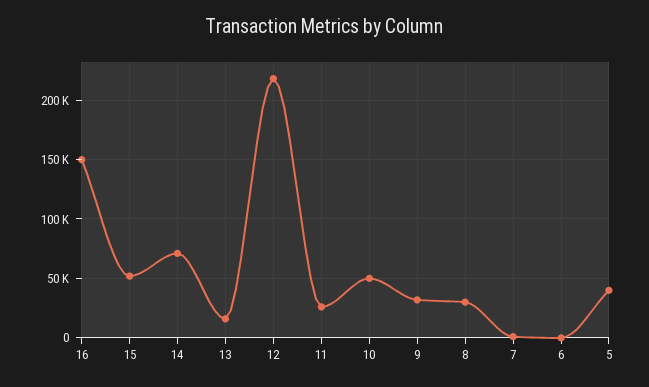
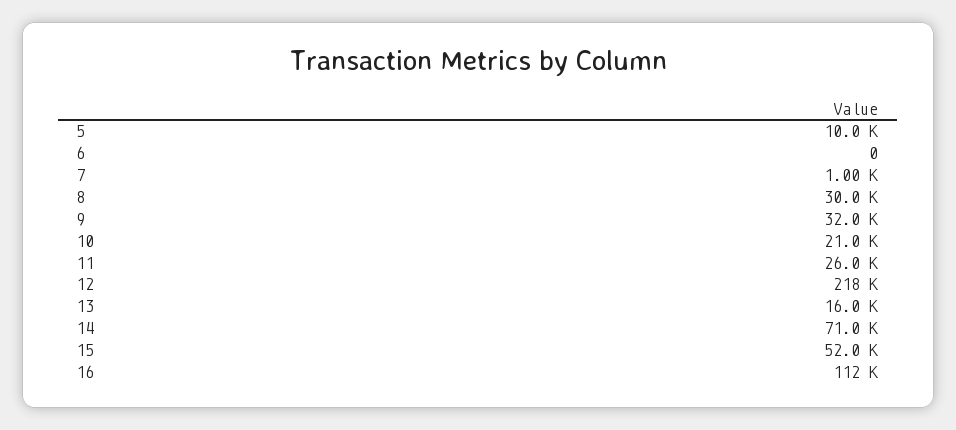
  {
-   "16": 150000,
+   "16": 112000,
    "15": 52000,
    "14": 71000,
    "13": 16000,
    "12": 218000,
    "11": 26000,
-   "10": 50000,
+   "10": 21000,
    "9": 32000,
    "8": 30000,
    "7": 1000,
    "6": 0,
-   "5": 40000
+   "5": 10000
  }

